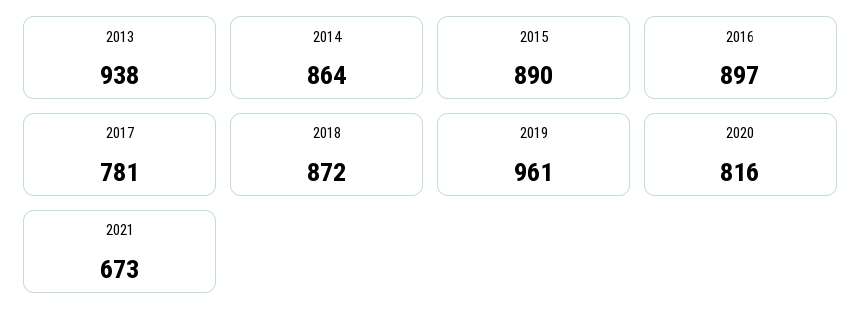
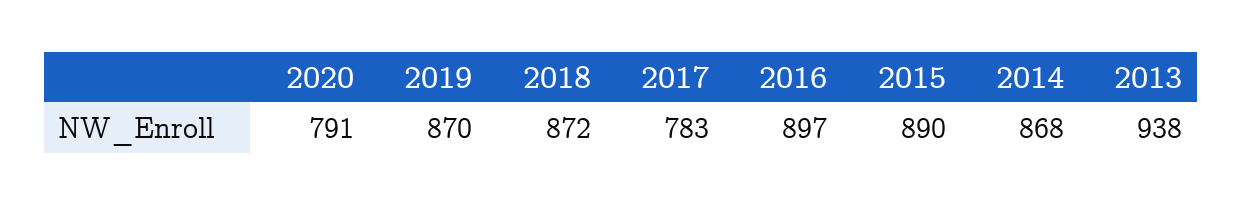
  {
    "2013": 938,
-   "2014": 864,
+   "2014": 868,
    "2015": 890,
    "2016": 897,
-   "2017": 781,
+   "2017": 783,
    "2018": 872,
-   "2019": 961,
+   "2019": 870,
-   "2020": 816,
+   "2020": 791
-   "2021": 673
  }

